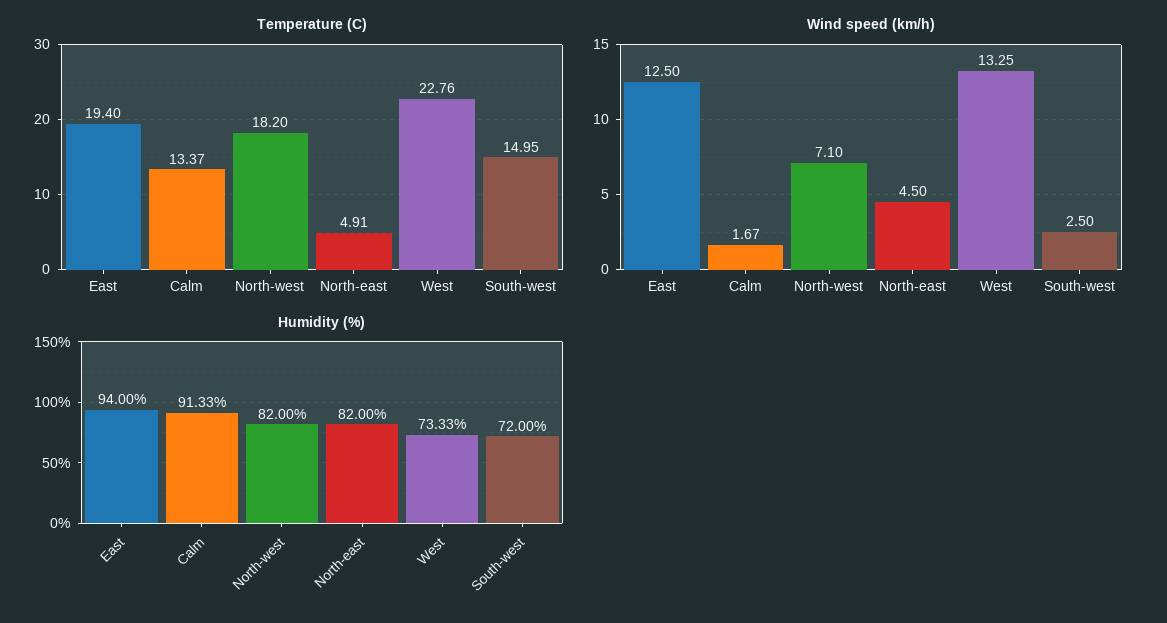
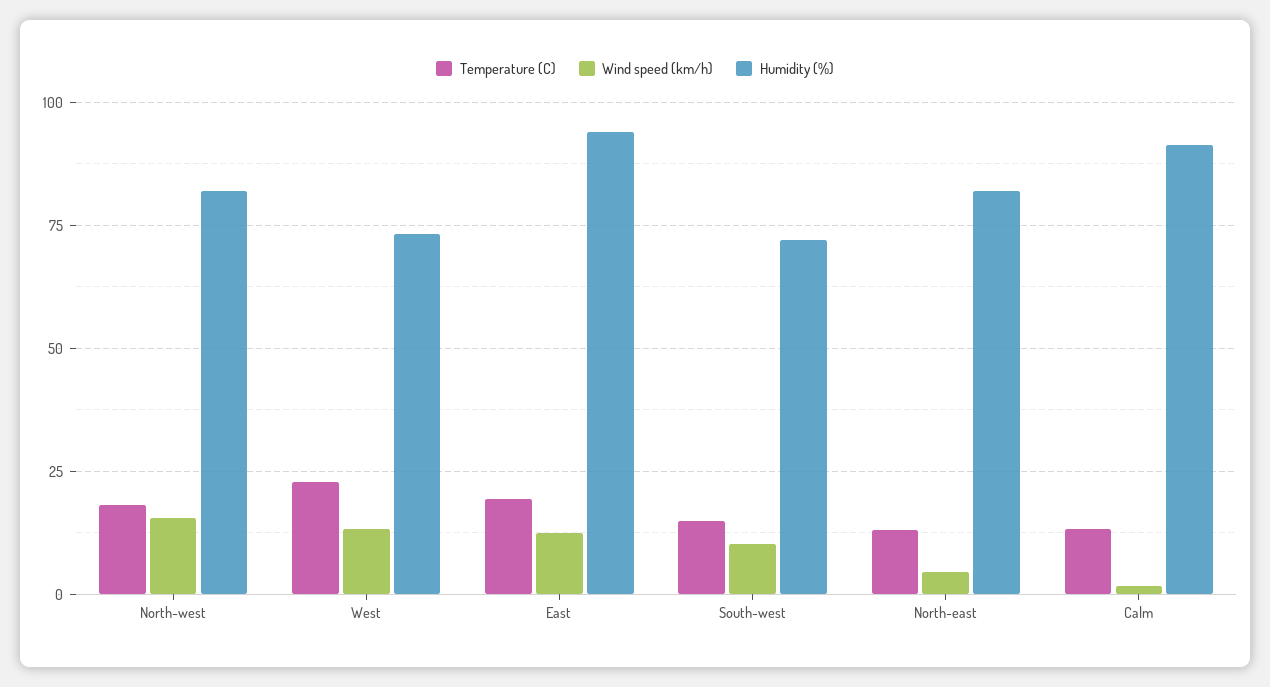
  {
    "Temperature (C)": {
      "East": 19.4,
      "Calm": 13.37,
      "North-west": 18.2,
-     "North-east": 4.91,
+     "North-east": 12.5,
      "West": 22.76,
      "South-west": 14.95
    },
    "Wind speed (km/h)": {
      "East": 12.5,
      "Calm": 1.67,
-     "North-west": 7.1,
+     "North-west": 15,
      "North-east": 4.5,
      "West": 13.25,
-     "South-west": 2.5
+     "South-west": 10
    },
    "Humidity (%)": {
      "East": 94,
      "Calm": 91.33,
      "North-west": 82,
      "North-east": 82,
      "West": 73.33,
      "South-west": 72
    }
  }

